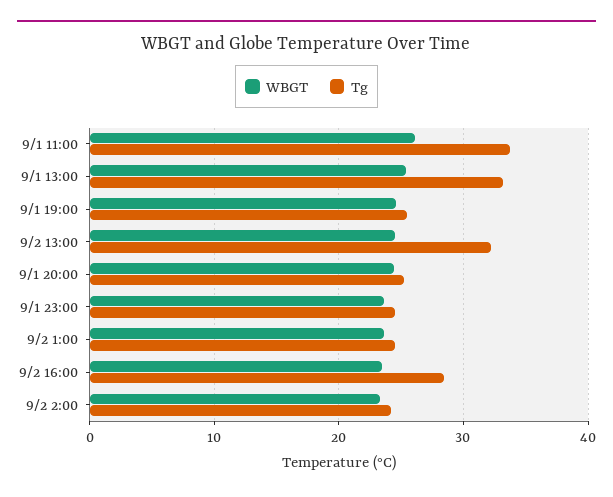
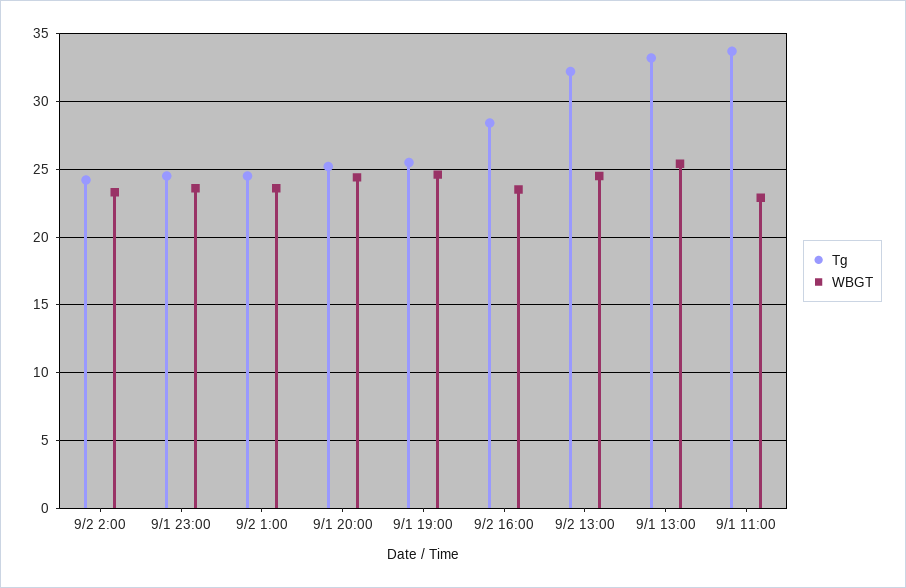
  {
    "WBGT": {
-     "9/1 11:00": 26,
+     "9/1 11:00": 23,
      "9/1 13:00": 25.5,
      "9/1 19:00": 24.5,
      "9/2 13:00": 24.5,
      "9/1 20:00": 24.5,
      "9/1 23:00": 23.5,
      "9/2 1:00": 23.5,
      "9/2 16:00": 23.5,
      "9/2 2:00": 23.5
    },
    "Tg": {
      "9/1 11:00": 33.5,
      "9/1 13:00": 33,
      "9/1 19:00": 25.5,
      "9/2 13:00": 32,
      "9/1 20:00": 25,
      "9/1 23:00": 24.5,
      "9/2 1:00": 24.5,
      "9/2 16:00": 28.5,
      "9/2 2:00": 24
    }
  }

